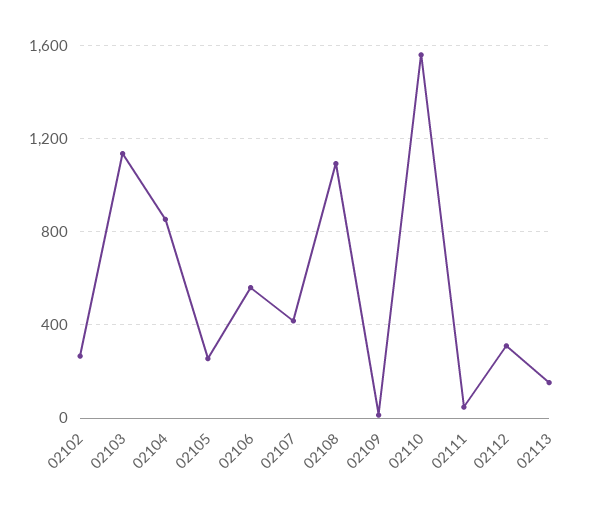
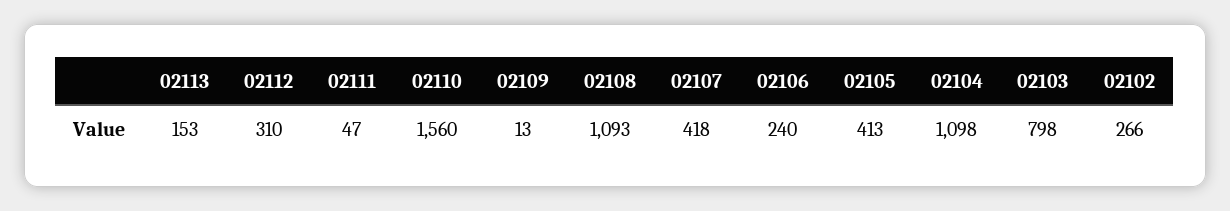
  {
    "02102": 266,
-   "02103": 1150,
+   "02103": 798,
-   "02104": 850,
+   "02104": 1098,
-   "02105": 250,
+   "02105": 413,
-   "02106": 550,
+   "02106": 240,
    "02107": 418,
    "02108": 1093,
    "02109": 13,
    "02110": 1560,
    "02111": 47,
    "02112": 310,
    "02113": 153
  }

